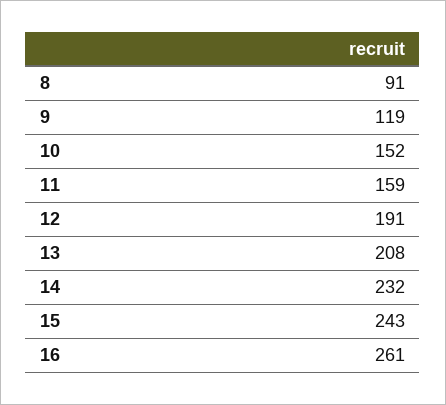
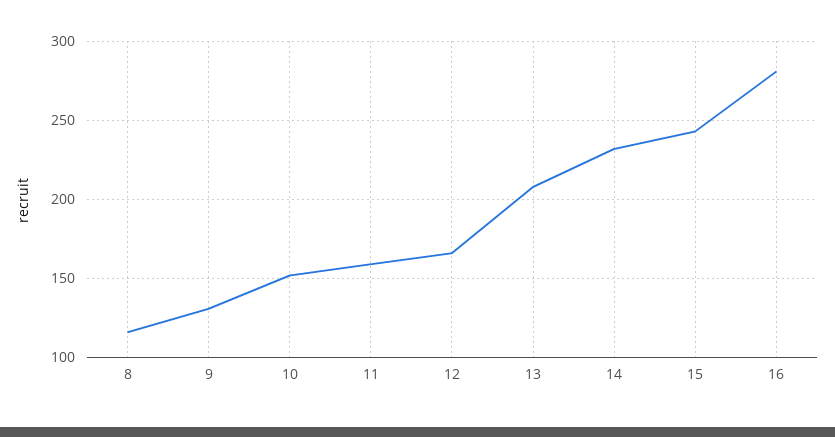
  {
-   "8": 91,
+   "8": 115,
-   "9": 119,
+   "9": 130,
    "10": 152,
    "11": 159,
-   "12": 191,
+   "12": 165,
    "13": 208,
    "14": 232,
    "15": 243,
-   "16": 261
+   "16": 280
  }

